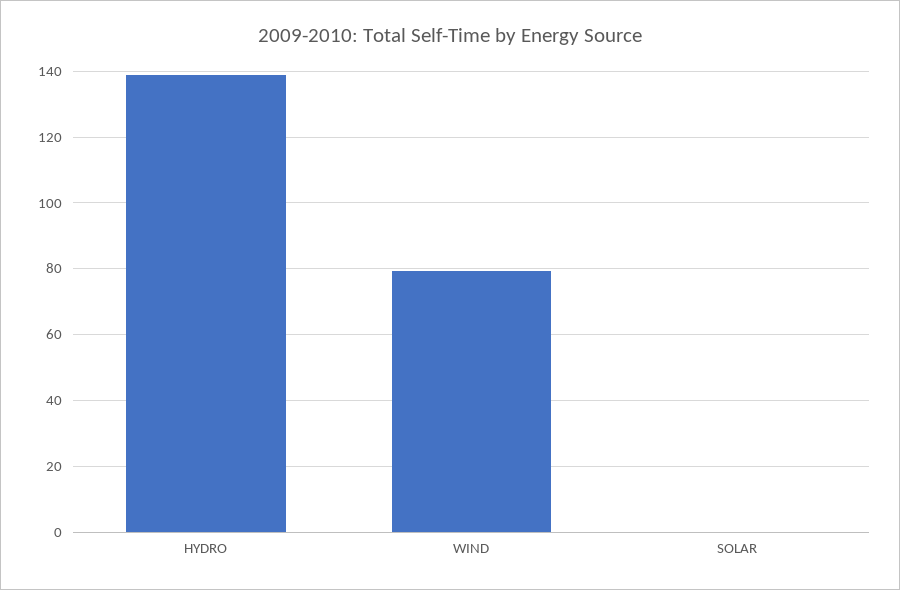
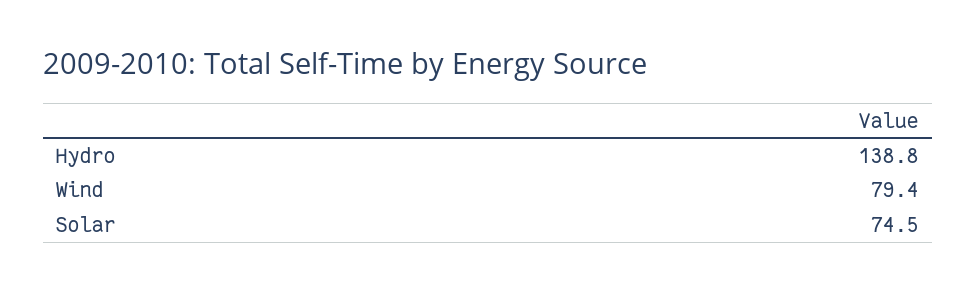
  {
    "HYDRO": 138.8,
    "WIND": 79.4,
-   "SOLAR": 0
+   "SOLAR": 74.5
  }

